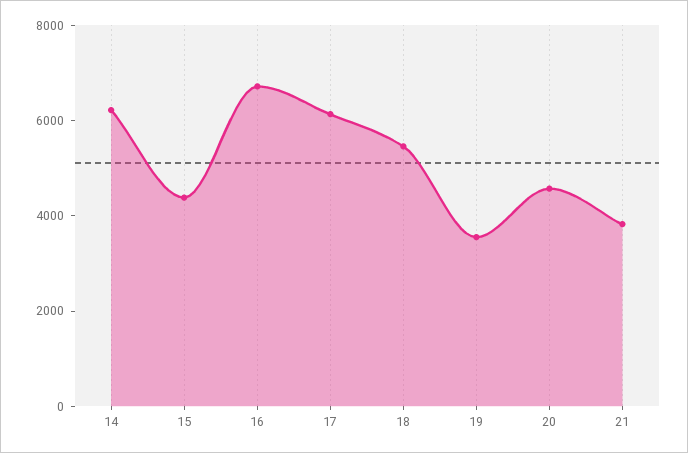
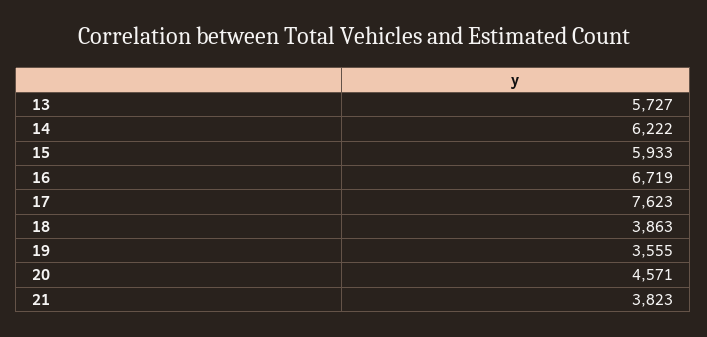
  {
    "14": 6222,
-   "15": 4500,
+   "15": 5933,
    "16": 6719,
-   "17": 6000,
+   "17": 7623,
-   "18": 5500,
+   "18": 3863,
    "19": 3555,
    "20": 4571,
-   "21": 3823
+   "21": 3823,
+   "13": 5727
  }

